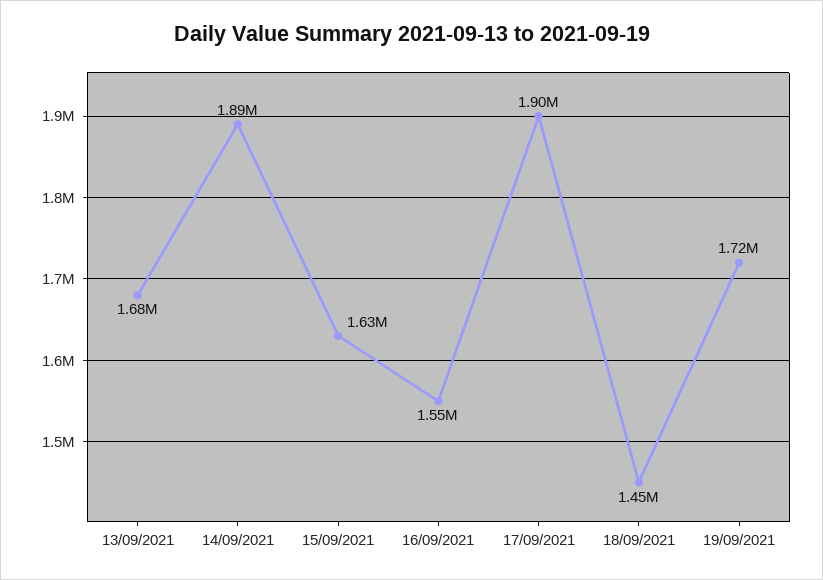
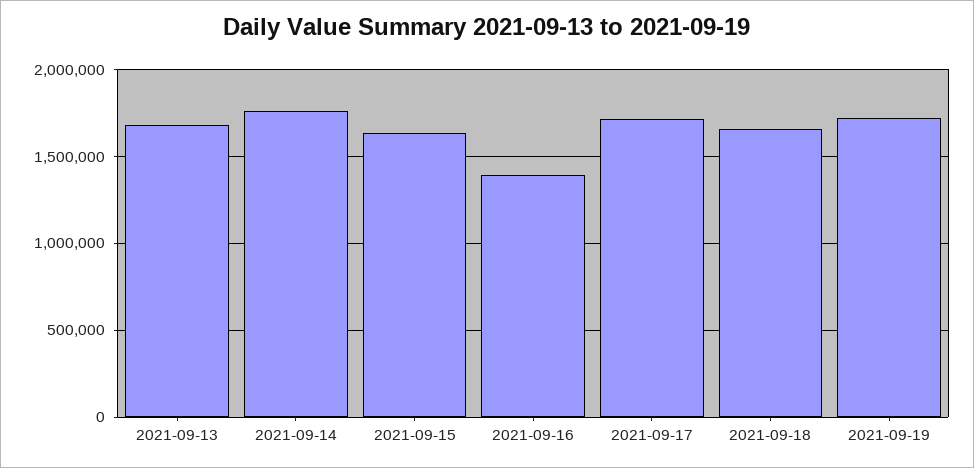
  {
    "13/09/2021": 1680000,
-   "14/09/2021": 1890000,
+   "14/09/2021": 1750000,
    "15/09/2021": 1630000,
-   "16/09/2021": 1550000,
+   "16/09/2021": 1400000,
-   "17/09/2021": 1900000,
+   "17/09/2021": 1700000,
-   "18/09/2021": 1450000,
+   "18/09/2021": 1650000,
    "19/09/2021": 1720000
  }

